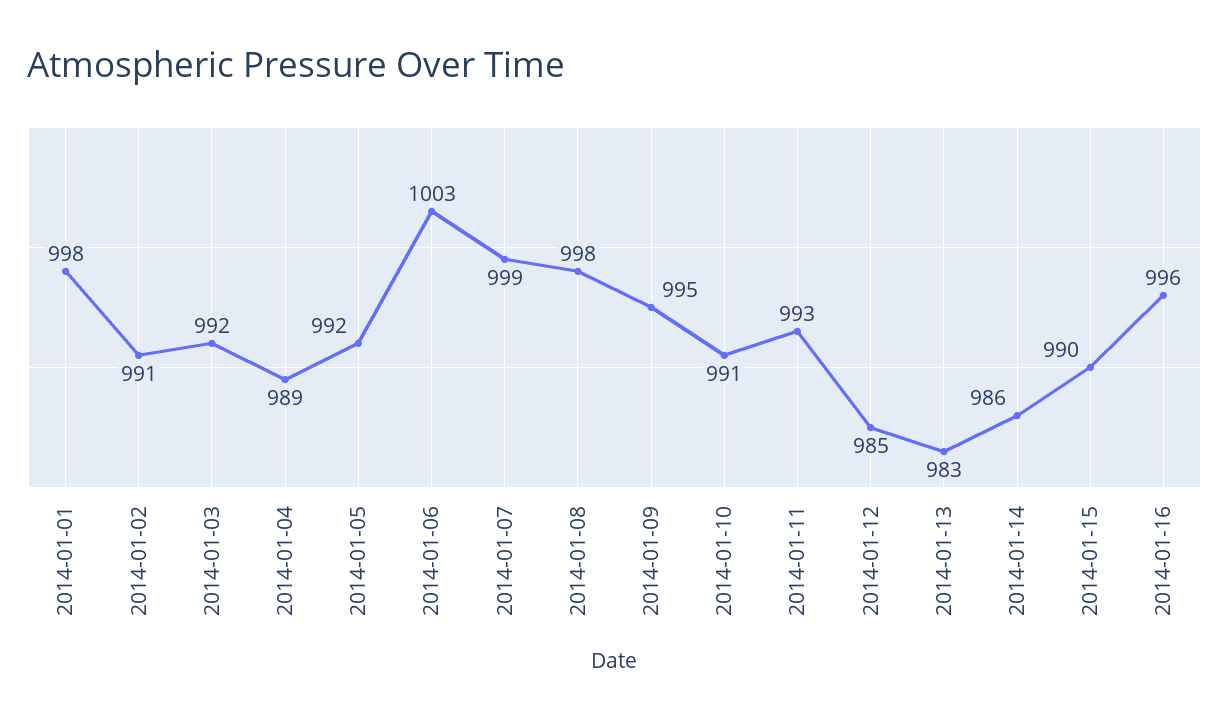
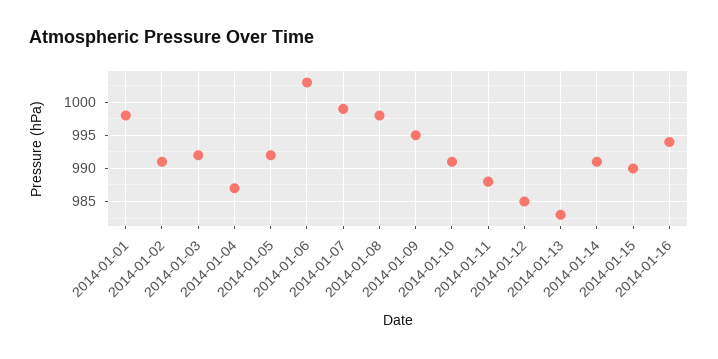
  {
    "2014-01-01": 998,
    "2014-01-02": 991,
    "2014-01-03": 992,
-   "2014-01-04": 989,
+   "2014-01-04": 987,
    "2014-01-05": 992,
    "2014-01-06": 1003,
    "2014-01-07": 999,
    "2014-01-08": 998,
    "2014-01-09": 995,
    "2014-01-10": 991,
-   "2014-01-11": 993,
+   "2014-01-11": 988,
    "2014-01-12": 985,
    "2014-01-13": 983,
-   "2014-01-14": 986,
+   "2014-01-14": 991,
    "2014-01-15": 990,
-   "2014-01-16": 996
+   "2014-01-16": 994
  }

